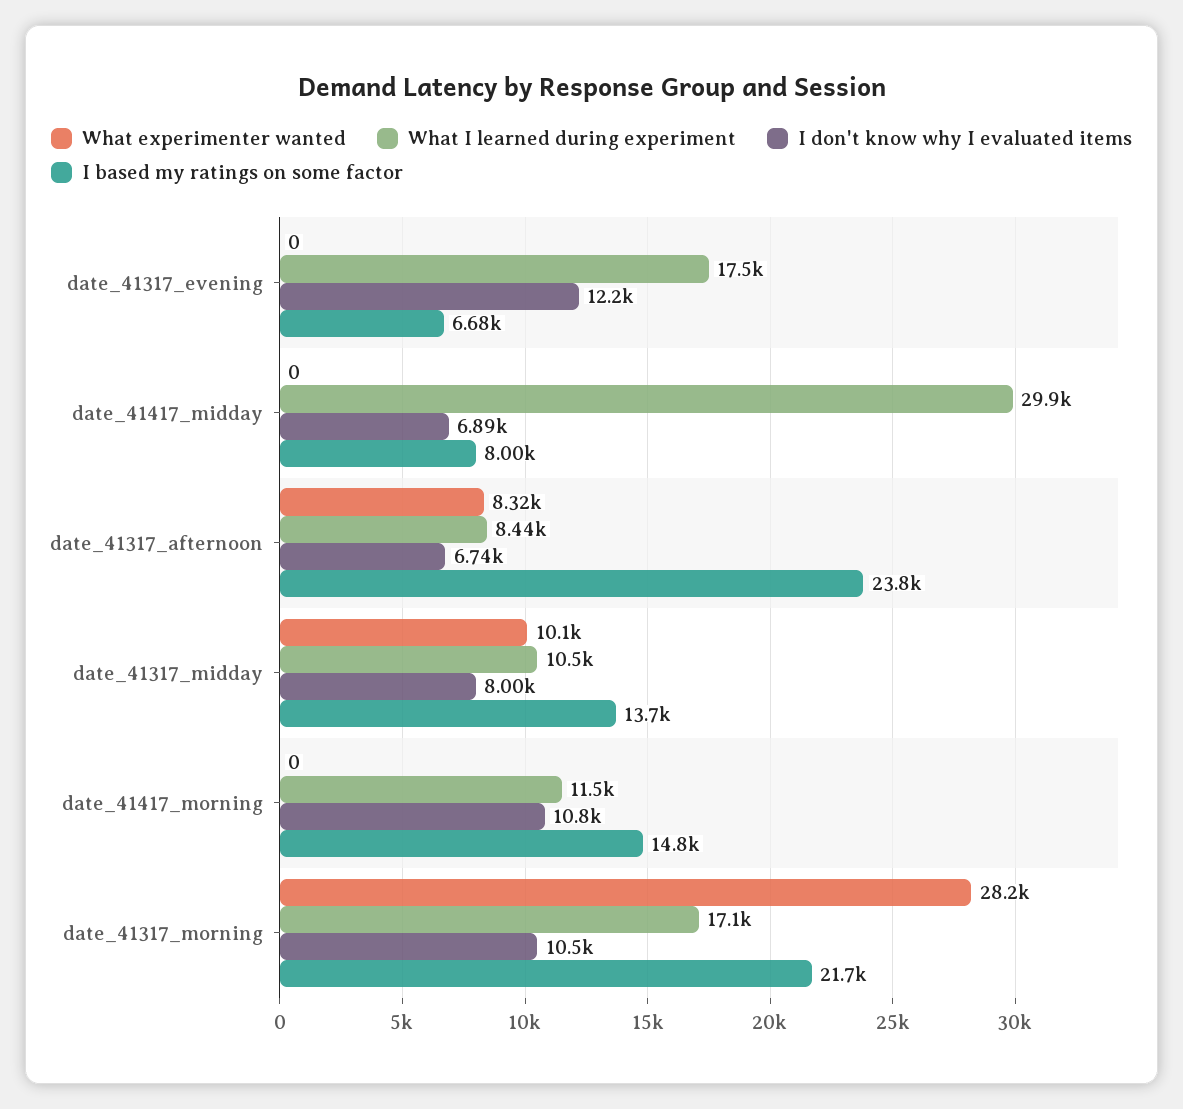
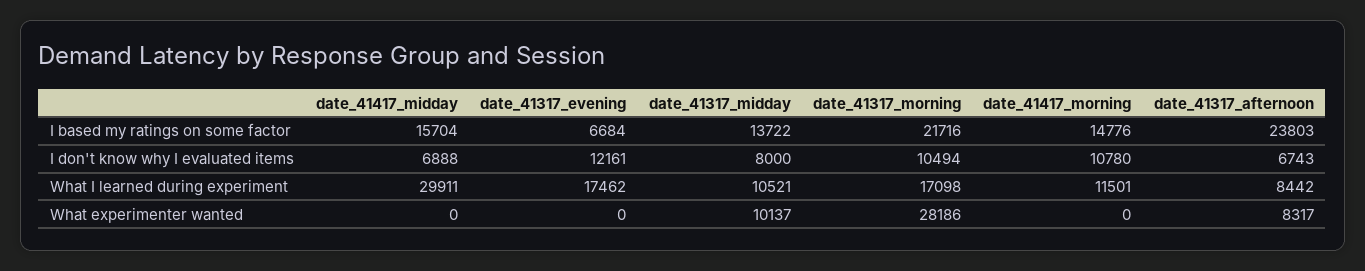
  {
    "What experimenter wanted": {
      "date_41317_evening": 0,
      "date_41417_midday": 0,
      "date_41317_afternoon": 8317,
      "date_41317_midday": 10137,
      "date_41417_morning": 0,
      "date_41317_morning": 28186
    },
    "What I learned during experiment": {
      "date_41317_evening": 17462,
      "date_41417_midday": 29911,
      "date_41317_afternoon": 8442,
      "date_41317_midday": 10521,
      "date_41417_morning": 11501,
      "date_41317_morning": 17098
    },
    "I don't know why I evaluated items": {
      "date_41317_evening": 12161,
      "date_41417_midday": 6888,
      "date_41317_afternoon": 6743,
      "date_41317_midday": 8000,
      "date_41417_morning": 10780,
      "date_41317_morning": 10494
    },
    "I based my ratings on some factor": {
      "date_41317_evening": 6684,
-     "date_41417_midday": 8000,
+     "date_41417_midday": 15704,
      "date_41317_afternoon": 23803,
      "date_41317_midday": 13722,
      "date_41417_morning": 14776,
      "date_41317_morning": 21716
    }
  }

